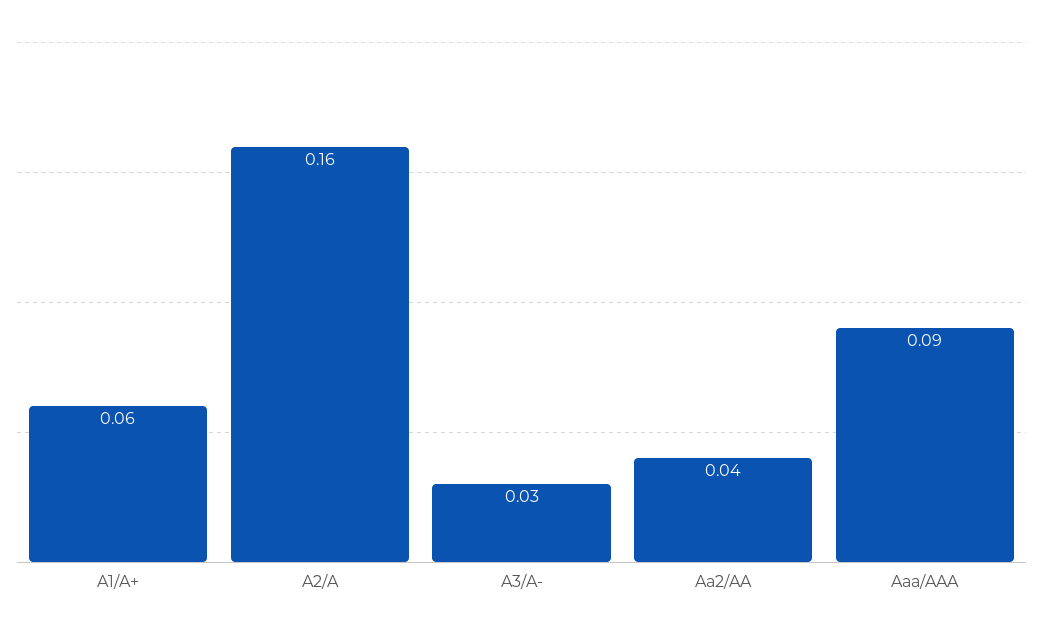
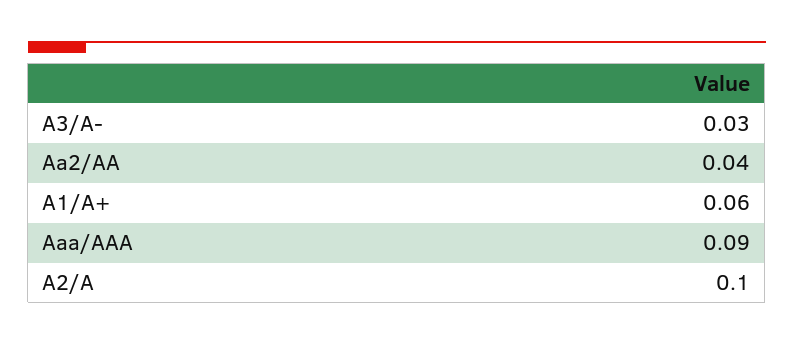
  {
    "A1/A+": 0.06,
-   "A2/A": 0.16,
+   "A2/A": 0.1,
    "A3/A-": 0.03,
    "Aa2/AA": 0.04,
    "Aaa/AAA": 0.09
  }

